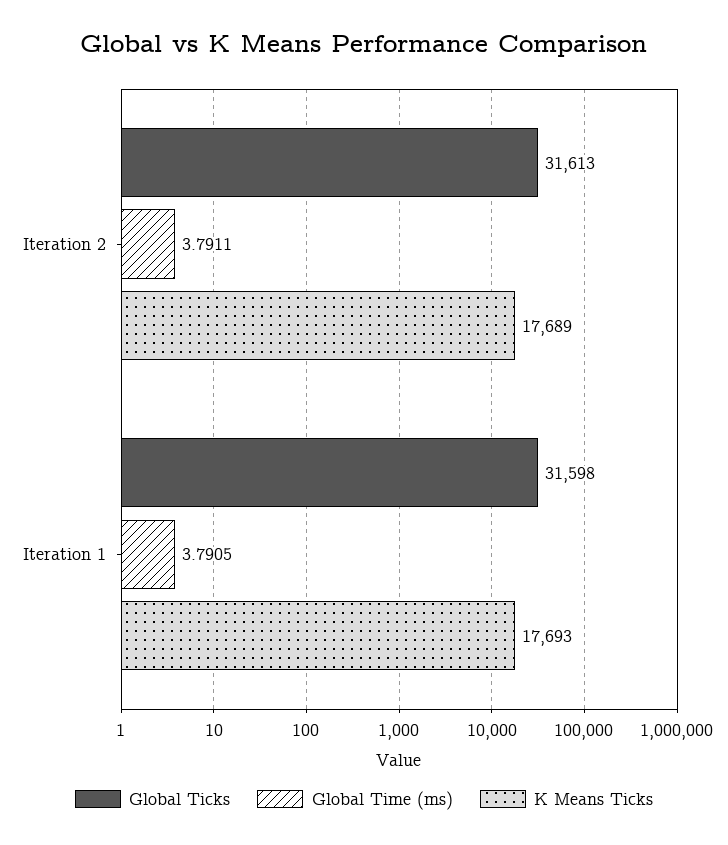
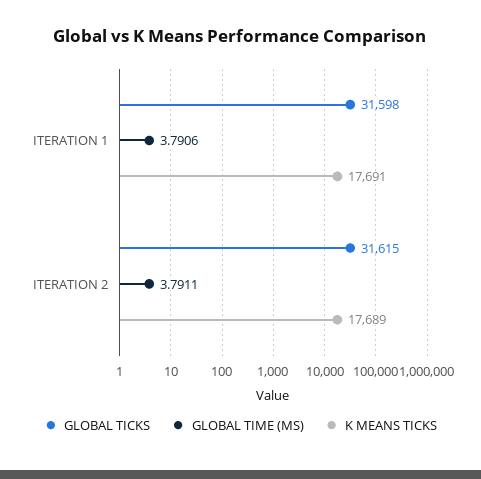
  {
    "Global Ticks": {
-     "Iteration 2": 31613,
+     "Iteration 2": 31615,
      "Iteration 1": 31598
    },
    "Global Time (ms)": {
      "Iteration 2": 3.7911,
-     "Iteration 1": 3.7905
+     "Iteration 1": 3.7906
    },
    "K Means Ticks": {
      "Iteration 2": 17689,
-     "Iteration 1": 17693
+     "Iteration 1": 17691
    }
  }

